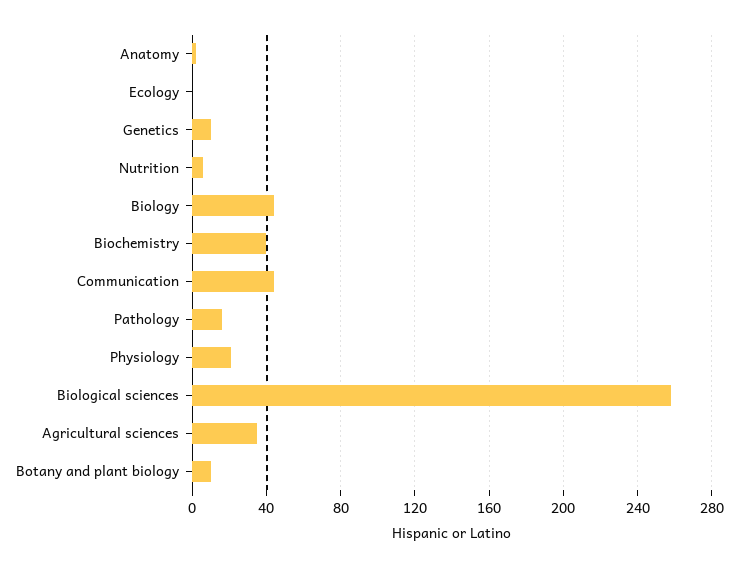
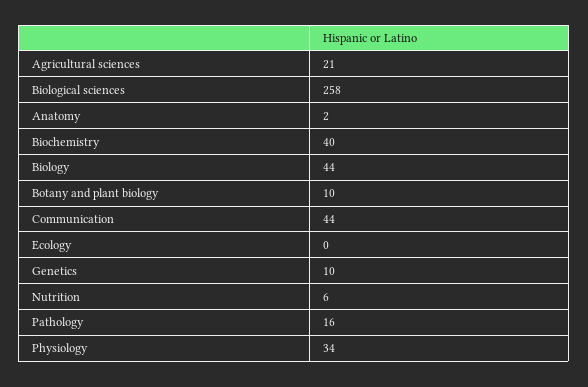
  {
    "Anatomy": 2,
    "Ecology": 0,
    "Genetics": 10,
    "Nutrition": 6,
    "Biology": 44,
    "Biochemistry": 40,
    "Communication": 44,
    "Pathology": 16,
-   "Physiology": 20,
+   "Physiology": 34,
    "Biological sciences": 258,
-   "Agricultural sciences": 35,
+   "Agricultural sciences": 21,
    "Botany and plant biology": 10
  }

